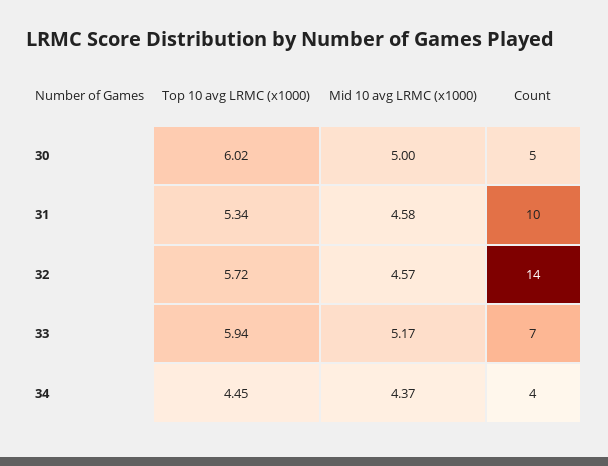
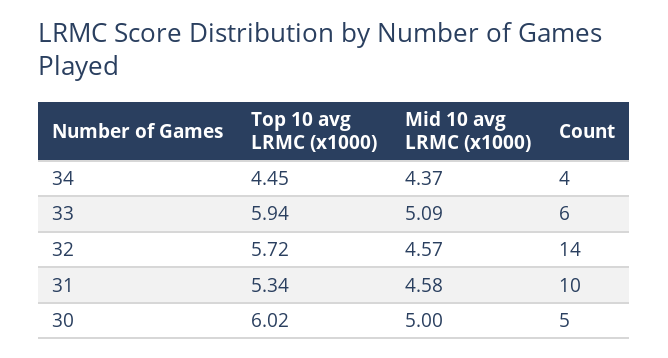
  {
    "Top 10 avg LRMC (x1000)": {
      "30": 6.02,
      "31": 5.34,
      "32": 5.72,
      "33": 5.94,
      "34": 4.45
    },
    "Mid 10 avg LRMC (x1000)": {
      "30": 5,
      "31": 4.58,
      "32": 4.57,
-     "33": 5.17,
+     "33": 5.09,
      "34": 4.37
    },
    "Count": {
      "30": 5,
      "31": 10,
      "32": 14,
-     "33": 7,
+     "33": 6,
      "34": 4
    }
  }

